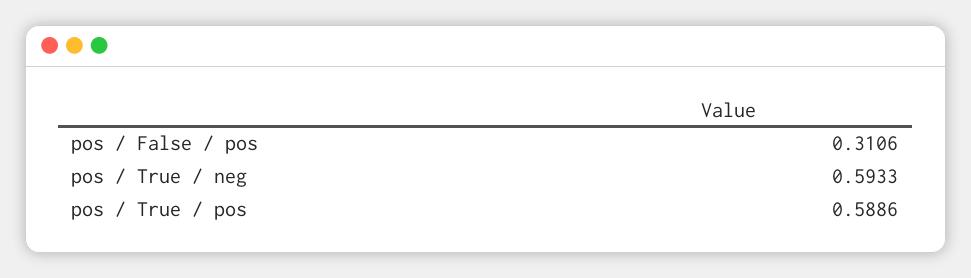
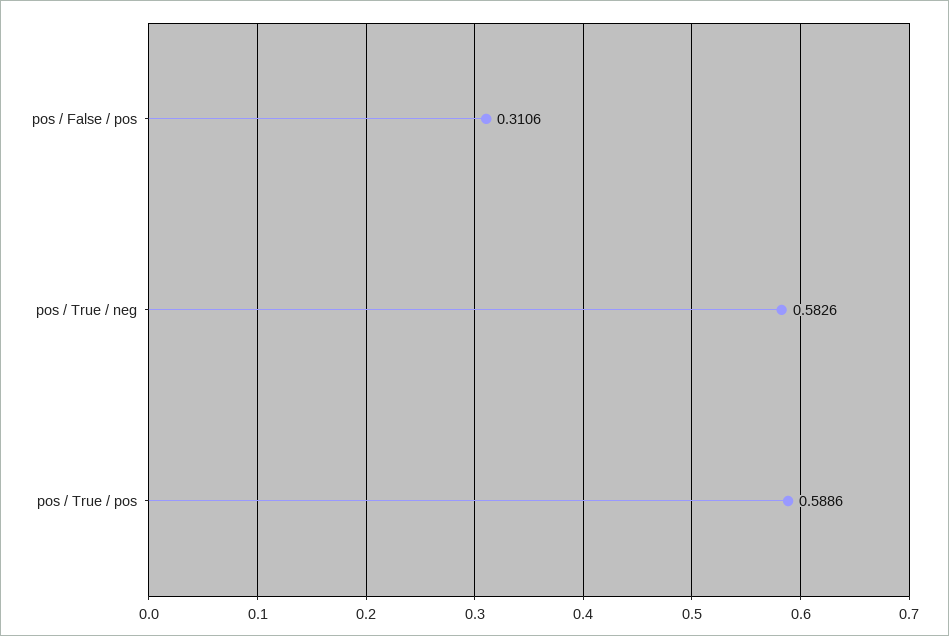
  {
    "pos / False / pos": 0.3106,
-   "pos / True / neg": 0.5933,
+   "pos / True / neg": 0.5826,
    "pos / True / pos": 0.5886
  }

